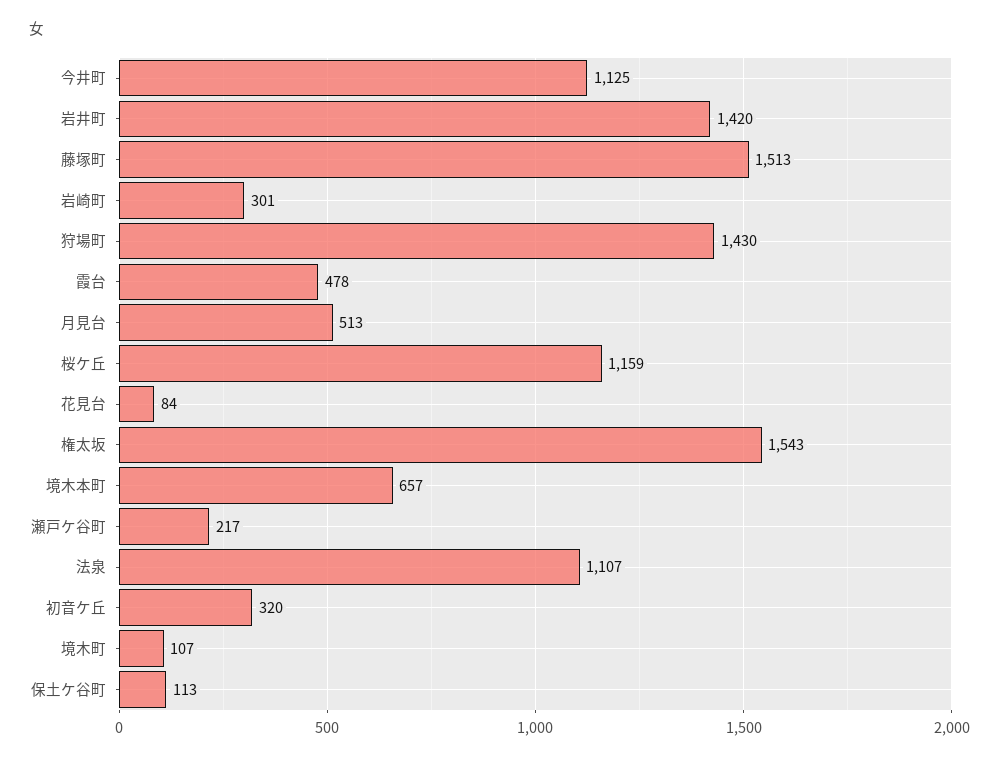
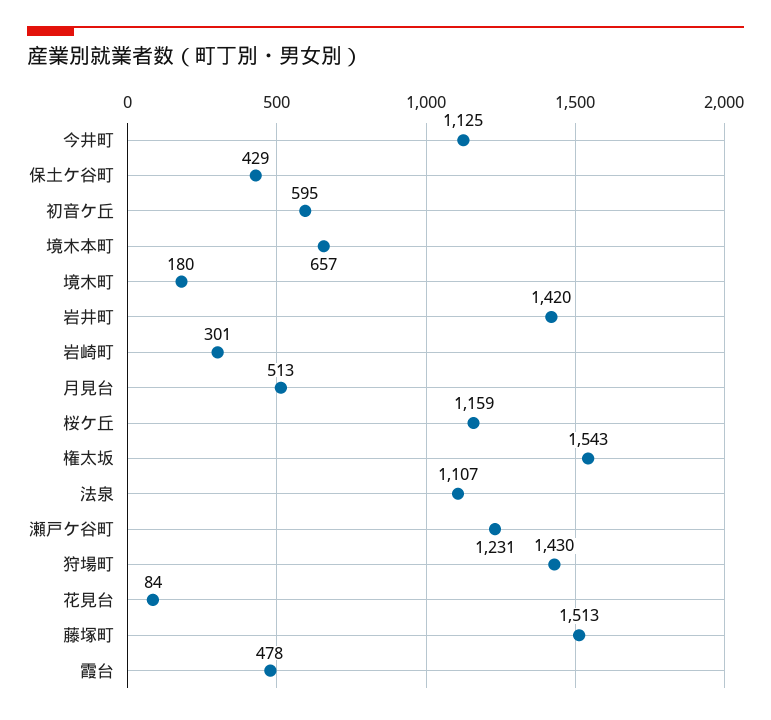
  {
    "今井町": 1125,
    "岩井町": 1420,
    "藤塚町": 1513,
    "岩崎町": 301,
    "狩場町": 1430,
    "霞台": 478,
    "月見台": 513,
    "桜ケ丘": 1159,
    "花見台": 84,
    "権太坂": 1543,
    "境木本町": 657,
-   "瀬戸ケ谷町": 217,
+   "瀬戸ケ谷町": 1231,
    "法泉": 1107,
-   "初音ケ丘": 320,
+   "初音ケ丘": 595,
-   "境木町": 107,
+   "境木町": 180,
-   "保土ケ谷町": 113
+   "保土ケ谷町": 429
  }

